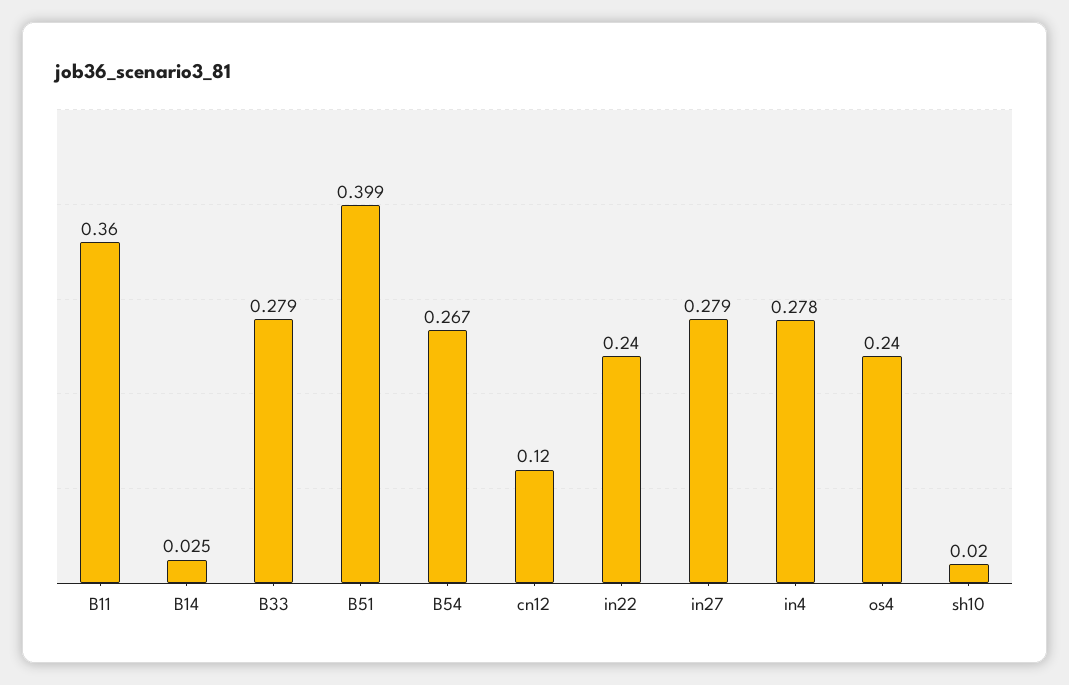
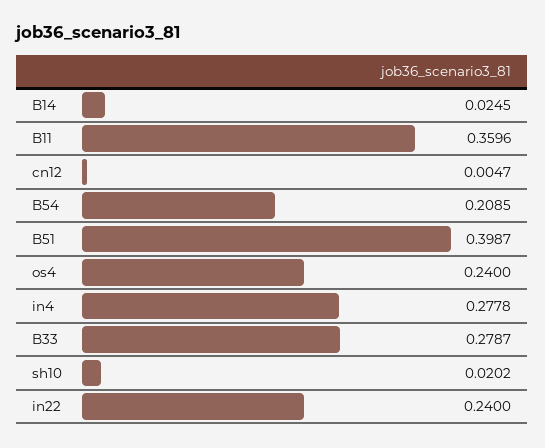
  {
    "B11": 0.3596,
    "B14": 0.0245,
    "B33": 0.2787,
    "B51": 0.3987,
-   "B54": 0.267,
+   "B54": 0.2085,
-   "cn12": 0.12,
+   "cn12": 0.0047,
    "in22": 0.24,
-   "in27": 0.279,
    "in4": 0.2778,
    "os4": 0.24,
    "sh10": 0.0202
  }

